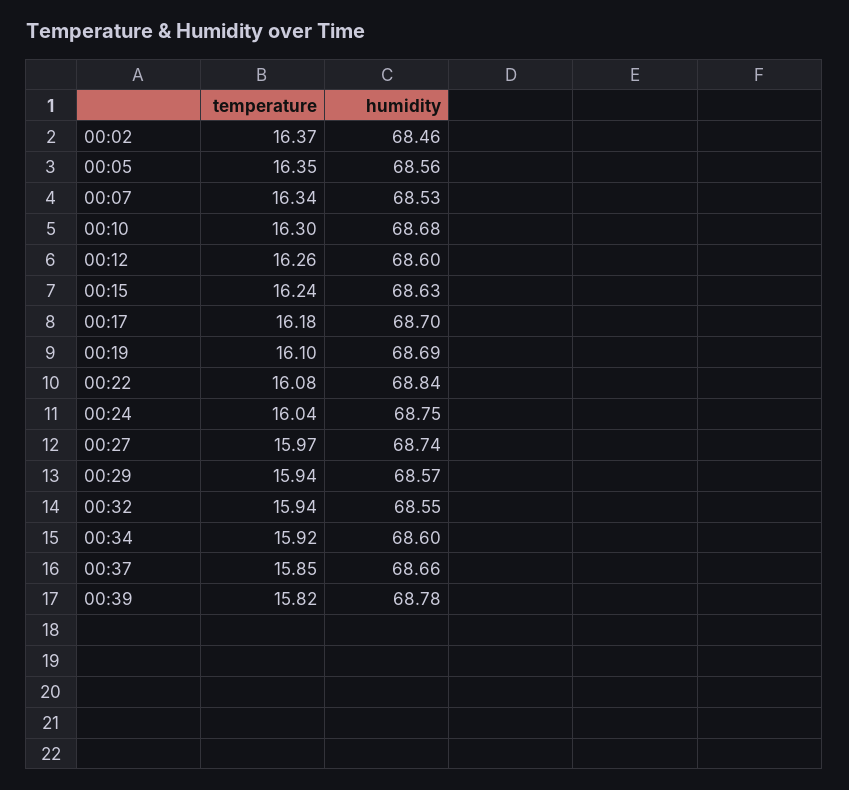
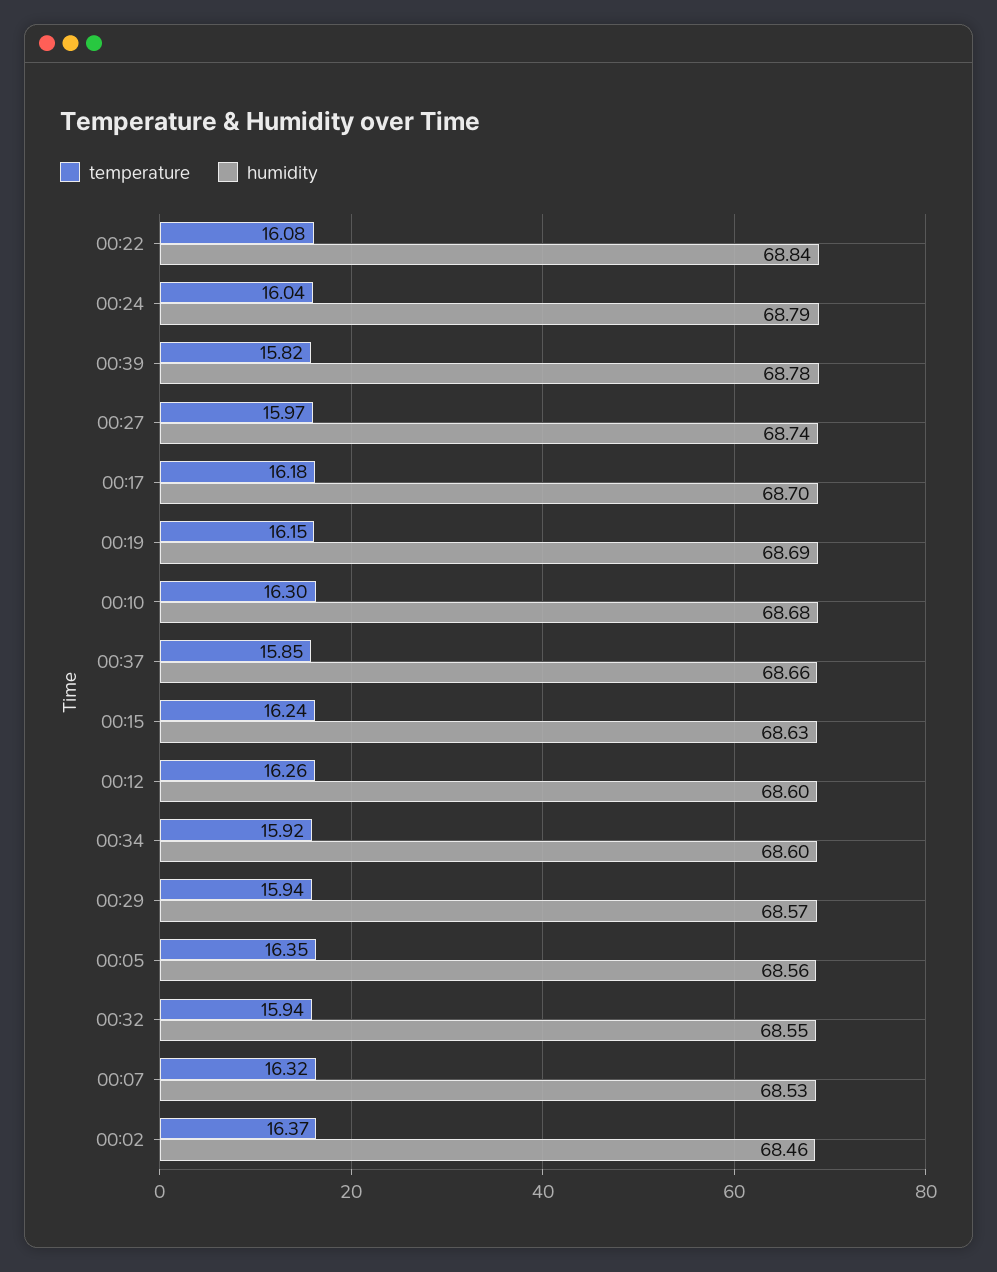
  {
    "temperature": {
      "00:02": 16.37,
      "00:05": 16.35,
-     "00:07": 16.34,
+     "00:07": 16.32,
      "00:10": 16.3,
      "00:12": 16.26,
      "00:15": 16.24,
      "00:17": 16.18,
-     "00:19": 16.1,
+     "00:19": 16.15,
      "00:22": 16.08,
      "00:24": 16.04,
      "00:27": 15.97,
      "00:29": 15.94,
      "00:32": 15.94,
      "00:34": 15.92,
      "00:37": 15.85,
      "00:39": 15.82
    },
    "humidity": {
      "00:02": 68.46,
      "00:05": 68.56,
      "00:07": 68.53,
      "00:10": 68.68,
      "00:12": 68.6,
      "00:15": 68.63,
      "00:17": 68.7,
      "00:19": 68.69,
      "00:22": 68.84,
-     "00:24": 68.75,
+     "00:24": 68.79,
      "00:27": 68.74,
      "00:29": 68.57,
      "00:32": 68.55,
      "00:34": 68.6,
      "00:37": 68.66,
      "00:39": 68.78
    }
  }

